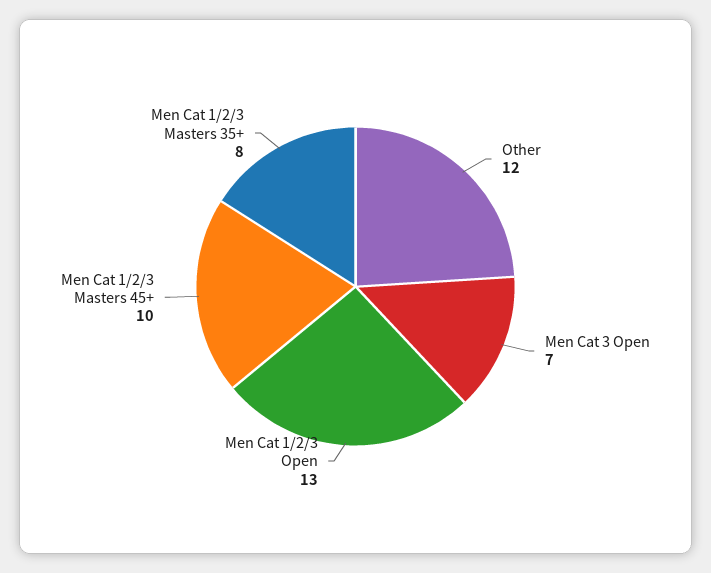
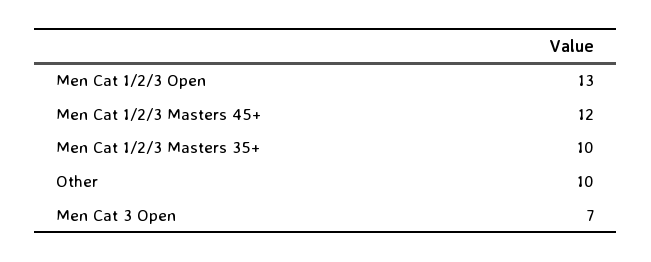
  {
-   "Other": 12,
+   "Other": 10,
    "Men Cat 3 Open": 7,
    "Men Cat 1/2/3 Open": 13,
-   "Men Cat 1/2/3 Masters 45+": 10,
+   "Men Cat 1/2/3 Masters 45+": 12,
-   "Men Cat 1/2/3 Masters 35+": 8
+   "Men Cat 1/2/3 Masters 35+": 10
  }

